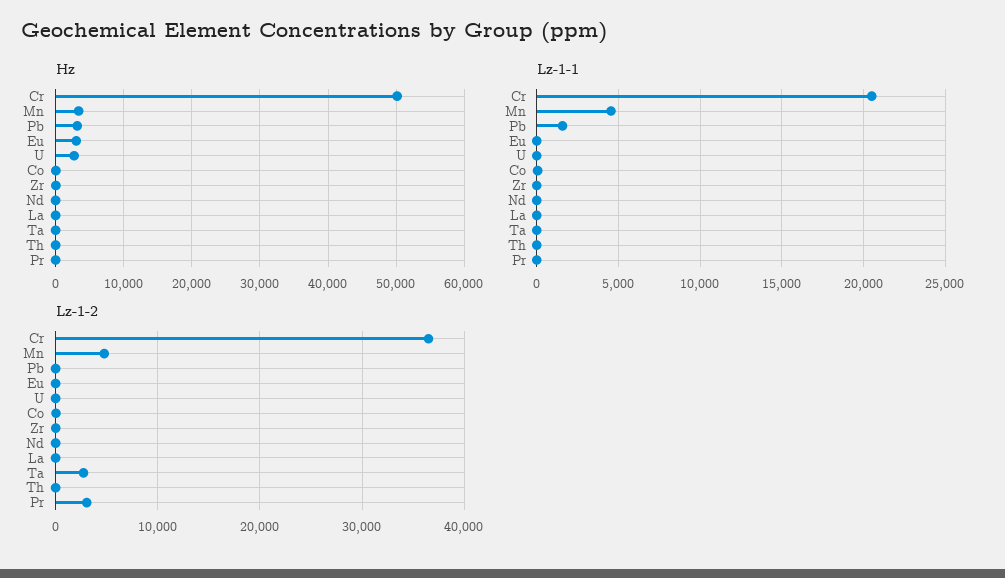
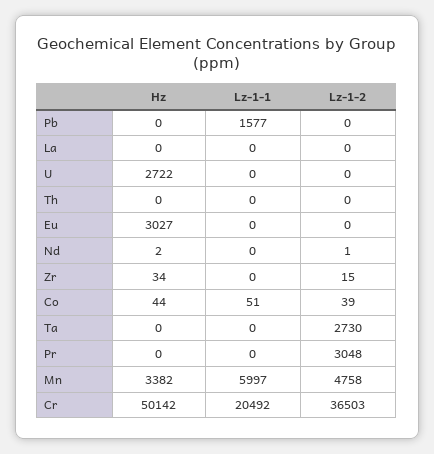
  {
    "Hz": {
      "Cr": 50142,
      "Mn": 3382,
-     "Pb": 3000,
+     "Pb": 0,
      "Eu": 3027,
      "U": 2722,
      "Co": 44,
      "Zr": 34,
      "Nd": 2,
      "La": 0,
      "Ta": 0,
      "Th": 0,
      "Pr": 0
    },
    "Lz-1-1": {
      "Cr": 20492,
-     "Mn": 4500,
+     "Mn": 5997,
      "Pb": 1577,
      "Eu": 0,
      "U": 0,
      "Co": 51,
      "Zr": 0,
      "Nd": 0,
      "La": 0,
      "Ta": 0,
      "Th": 0,
      "Pr": 0
    },
    "Lz-1-2": {
      "Cr": 36503,
      "Mn": 4758,
      "Pb": 0,
      "Eu": 0,
      "U": 0,
      "Co": 39,
      "Zr": 15,
      "Nd": 1,
      "La": 0,
      "Ta": 2730,
      "Th": 0,
      "Pr": 3048
    }
  }

